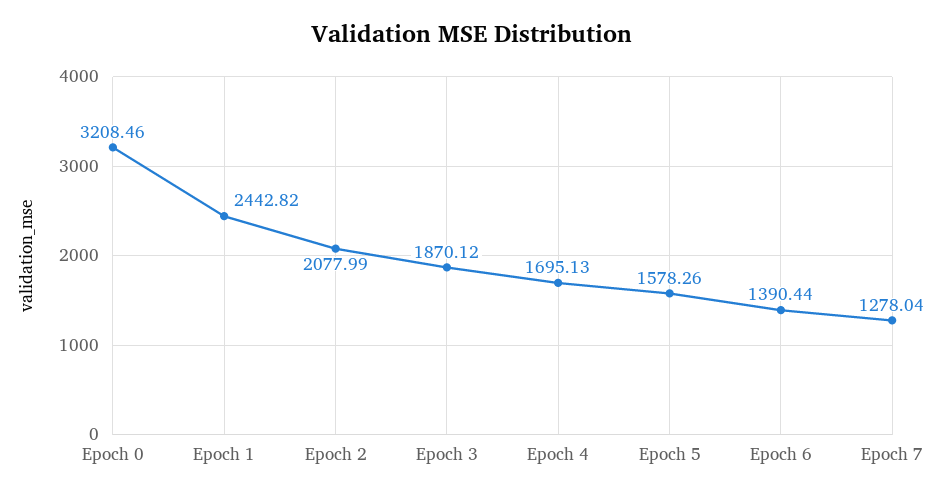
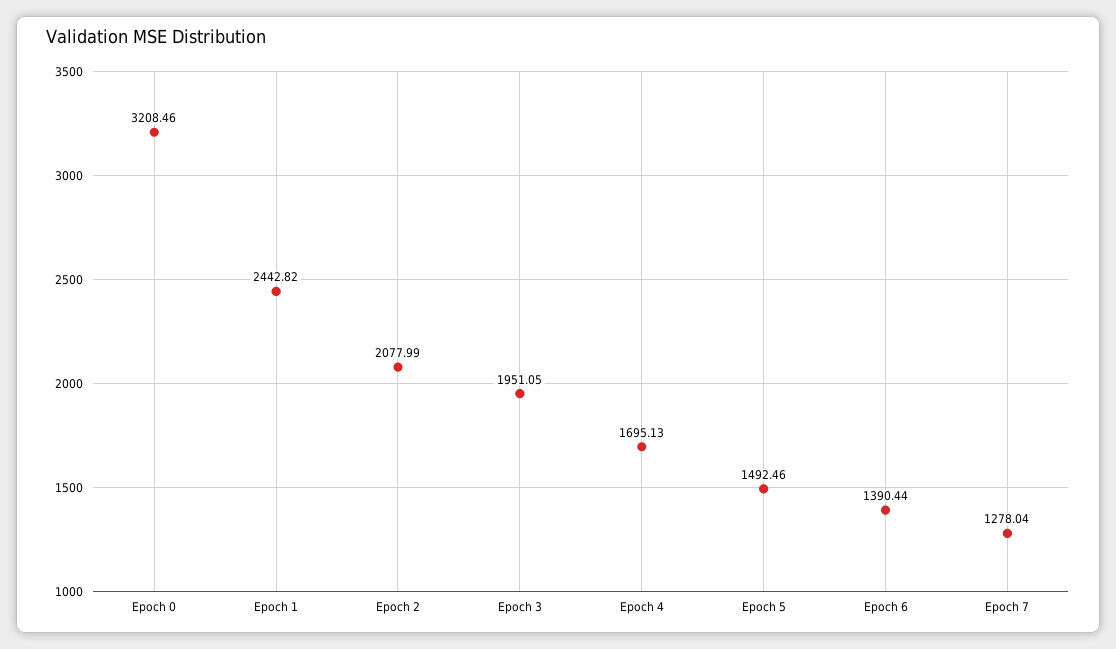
  {
    "Epoch 0": 3208.46,
    "Epoch 1": 2442.82,
    "Epoch 2": 2077.99,
-   "Epoch 3": 1870.12,
+   "Epoch 3": 1951.05,
    "Epoch 4": 1695.13,
-   "Epoch 5": 1578.26,
+   "Epoch 5": 1492.46,
    "Epoch 6": 1390.44,
    "Epoch 7": 1278.04
  }

